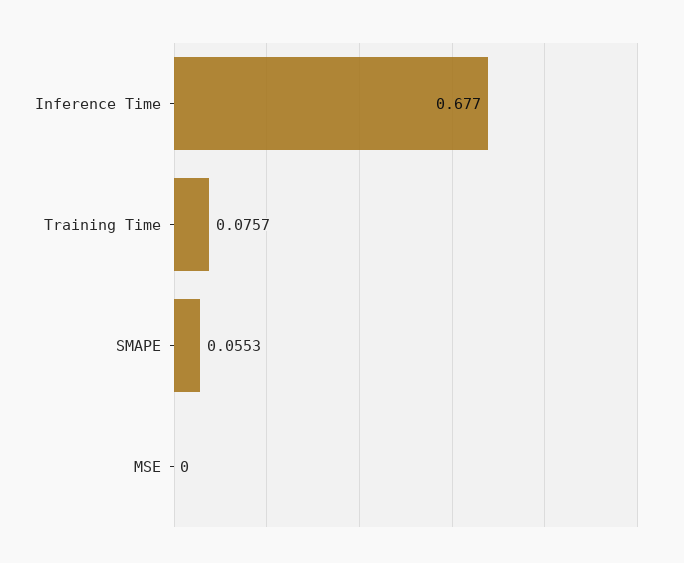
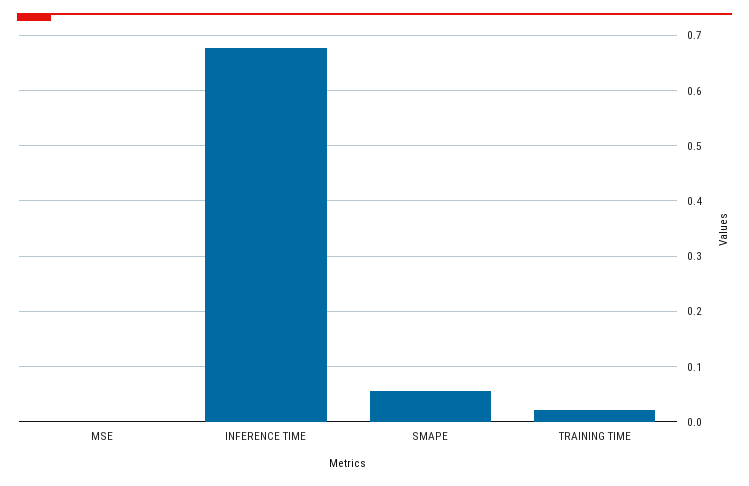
  {
    "Inference Time": 0.677,
-   "Training Time": 0.0757,
+   "Training Time": 0.02,
    "SMAPE": 0.0553,
    "MSE": 0
  }

